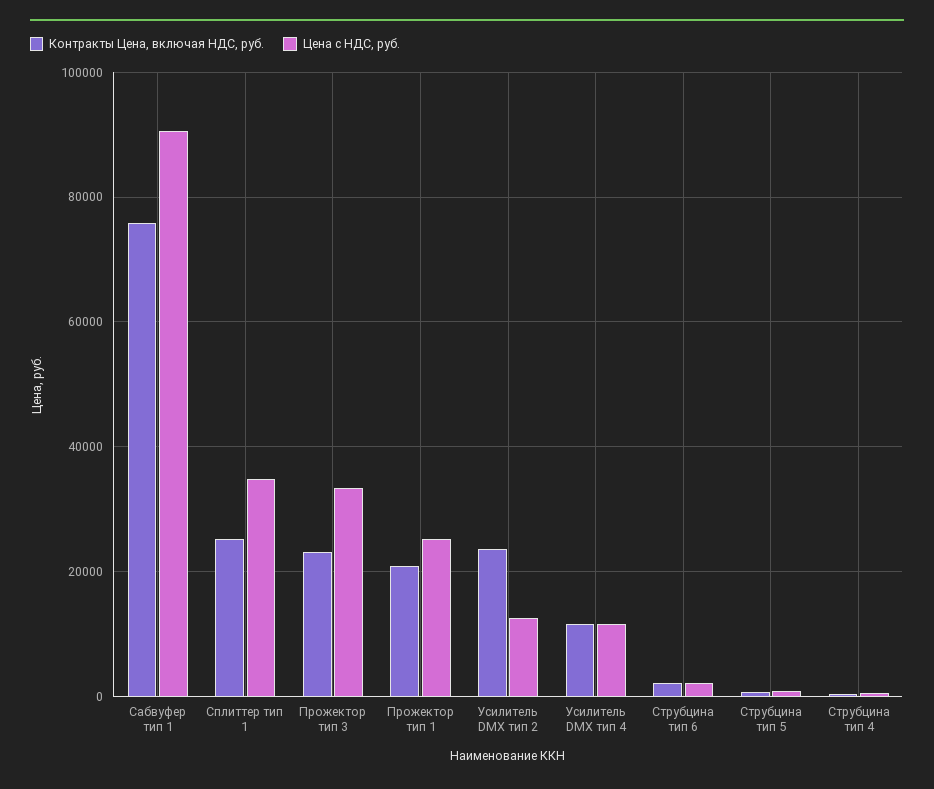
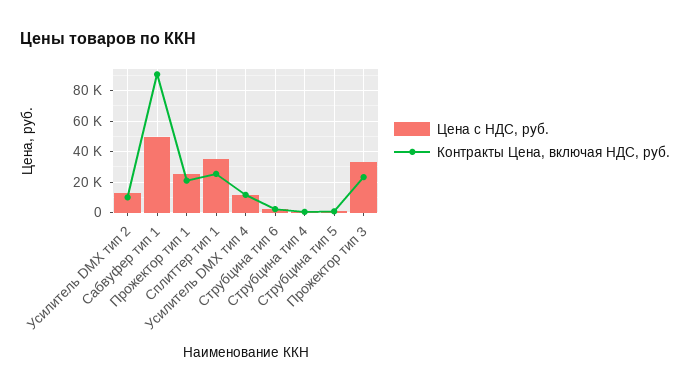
  {
    "Контракты Цена, включая НДС, руб.": {
-     "Сабвуфер тип 1": 76000,
+     "Сабвуфер тип 1": 90000,
      "Сплиттер тип 1": 26000,
      "Прожектор тип 3": 24000,
      "Прожектор тип 1": 20000,
-     "Усилитель DMX тип 2": 24000,
+     "Усилитель DMX тип 2": 10000,
      "Усилитель DMX тип 4": 12000,
      "Струбцина тип 6": 2000,
      "Струбцина тип 5": 0,
      "Струбцина тип 4": 0
    },
    "Цена с НДС, руб.": {
-     "Сабвуфер тип 1": 90000,
+     "Сабвуфер тип 1": 50000,
      "Сплиттер тип 1": 34000,
      "Прожектор тип 3": 34000,
      "Прожектор тип 1": 26000,
      "Усилитель DMX тип 2": 12000,
      "Усилитель DMX тип 4": 12000,
      "Струбцина тип 6": 2000,
      "Струбцина тип 5": 0,
      "Струбцина тип 4": 0
    }
  }

